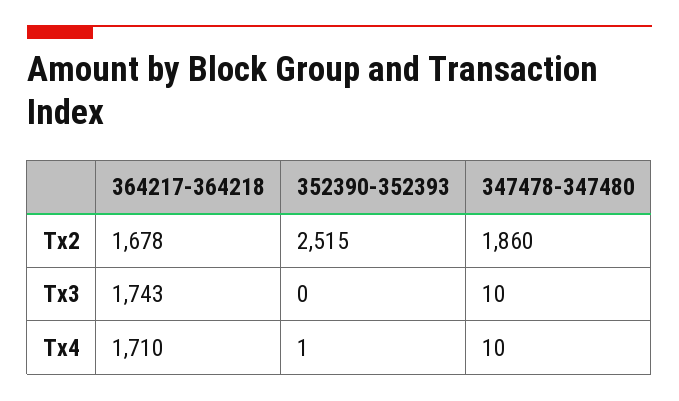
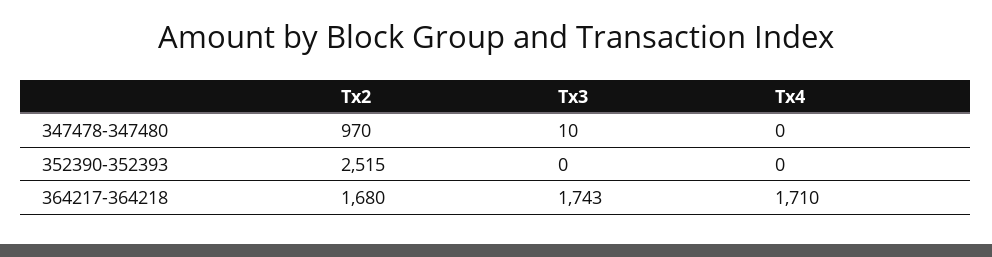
  {
    "364217-364218": {
-     "Tx2": 1678,
+     "Tx2": 1680,
      "Tx3": 1743,
      "Tx4": 1710
    },
    "352390-352393": {
      "Tx2": 2515,
      "Tx3": 0,
-     "Tx4": 1
+     "Tx4": 0
    },
    "347478-347480": {
-     "Tx2": 1860,
+     "Tx2": 970,
      "Tx3": 10,
-     "Tx4": 10
+     "Tx4": 0
    }
  }

